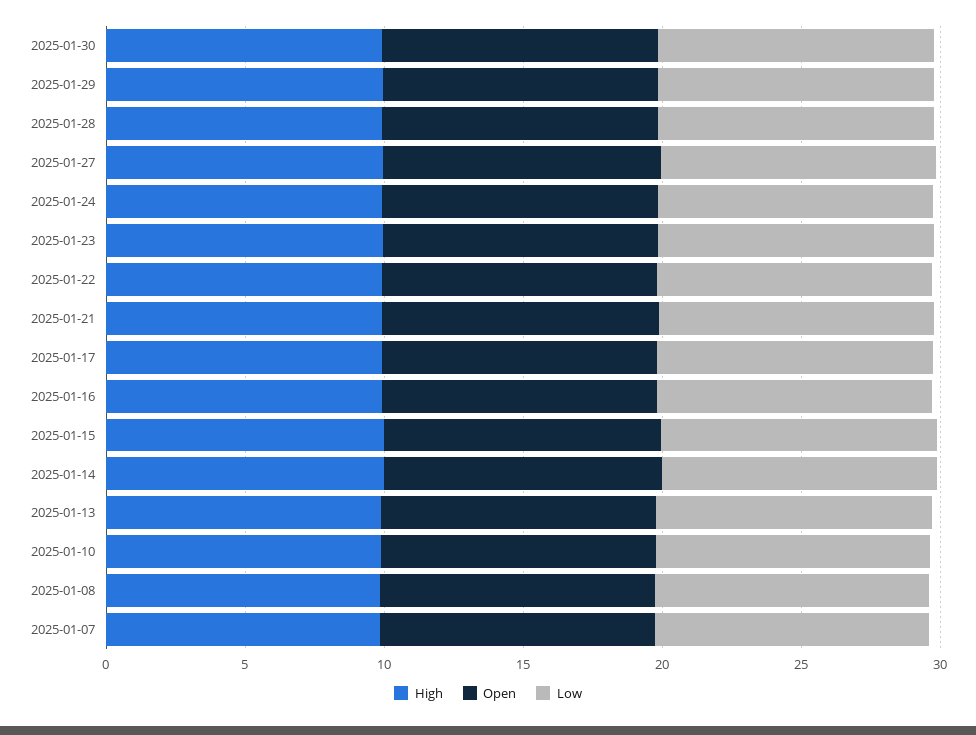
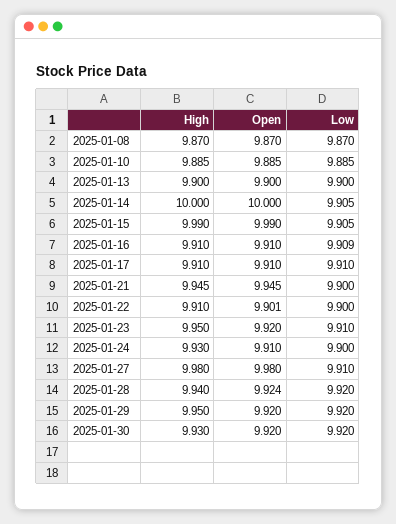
  {
    "High": {
      "2025-01-30": 9.93,
      "2025-01-29": 9.95,
      "2025-01-28": 9.94,
      "2025-01-27": 9.98,
      "2025-01-24": 9.93,
      "2025-01-23": 9.95,
      "2025-01-22": 9.91,
      "2025-01-21": 9.945,
      "2025-01-17": 9.91,
      "2025-01-16": 9.91,
      "2025-01-15": 9.99,
      "2025-01-14": 10,
      "2025-01-13": 9.9,
      "2025-01-10": 9.885,
-     "2025-01-08": 9.87,
+     "2025-01-08": 9.87
-     "2025-01-07": 10
    },
    "Open": {
      "2025-01-30": 9.92,
      "2025-01-29": 9.92,
      "2025-01-28": 9.924,
      "2025-01-27": 9.98,
      "2025-01-24": 9.91,
      "2025-01-23": 9.92,
      "2025-01-22": 9.901,
      "2025-01-21": 9.945,
      "2025-01-17": 9.91,
      "2025-01-16": 9.91,
      "2025-01-15": 9.99,
      "2025-01-14": 10,
      "2025-01-13": 9.9,
      "2025-01-10": 9.885,
-     "2025-01-08": 9.87,
+     "2025-01-08": 9.87
-     "2025-01-07": 10
    },
    "Low": {
      "2025-01-30": 9.92,
      "2025-01-29": 9.92,
      "2025-01-28": 9.92,
      "2025-01-27": 9.91,
      "2025-01-24": 9.9,
      "2025-01-23": 9.91,
      "2025-01-22": 9.9,
      "2025-01-21": 9.9,
      "2025-01-17": 9.91,
      "2025-01-16": 9.909,
      "2025-01-15": 9.905,
      "2025-01-14": 9.905,
      "2025-01-13": 9.9,
      "2025-01-10": 9.885,
-     "2025-01-08": 9.87,
+     "2025-01-08": 9.87
-     "2025-01-07": 10
    }
  }

